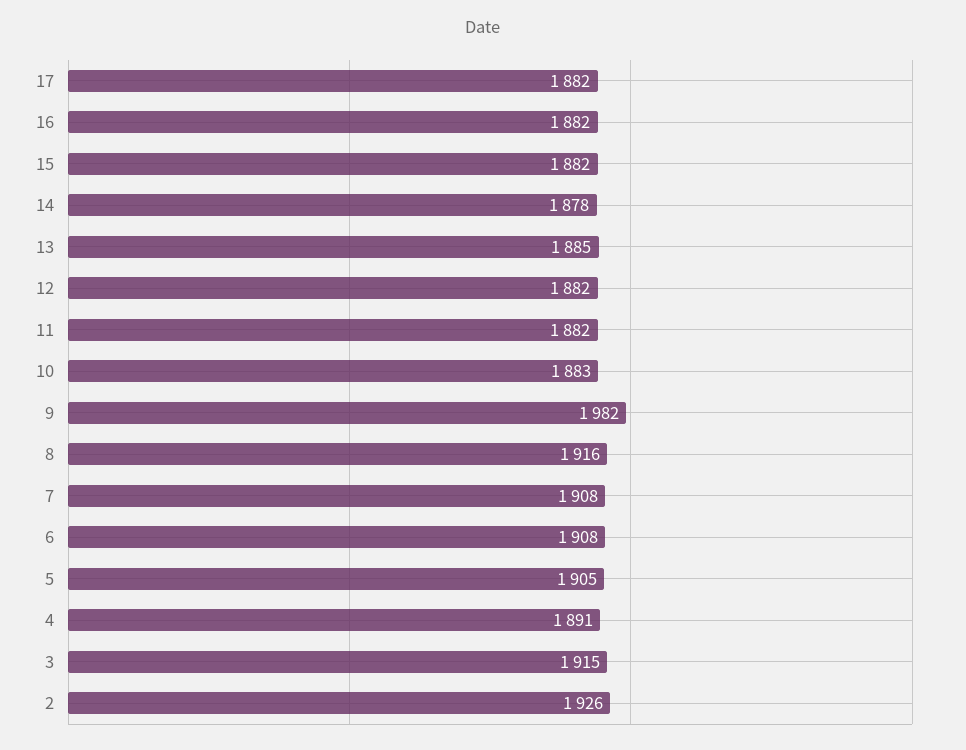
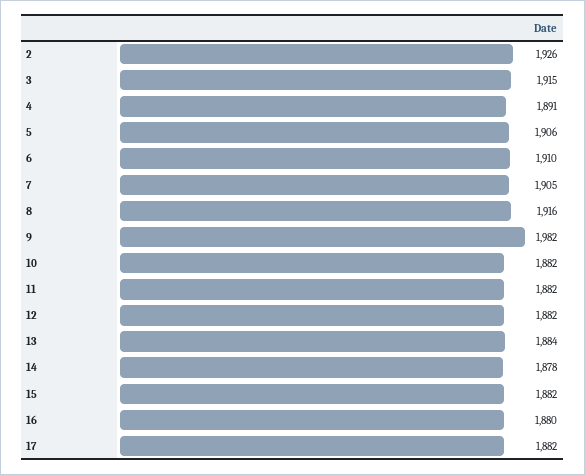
  {
    "17": 1882,
-   "16": 1882,
+   "16": 1880,
    "15": 1882,
    "14": 1878,
-   "13": 1885,
+   "13": 1884,
    "12": 1882,
    "11": 1882,
-   "10": 1883,
+   "10": 1882,
    "9": 1982,
    "8": 1916,
-   "7": 1908,
+   "7": 1905,
-   "6": 1908,
+   "6": 1910,
-   "5": 1905,
+   "5": 1906,
    "4": 1891,
    "3": 1915,
    "2": 1926
  }

